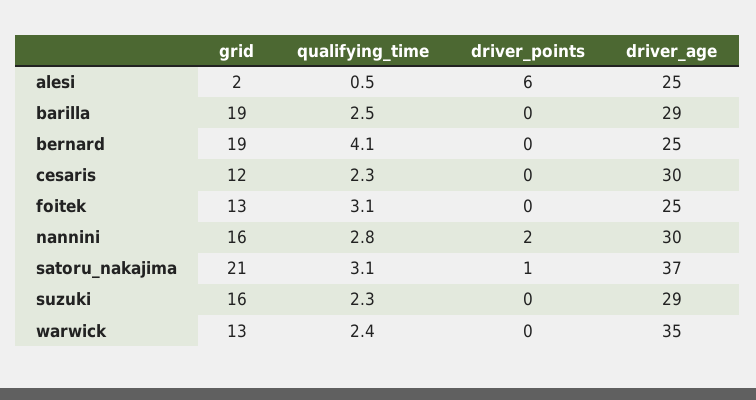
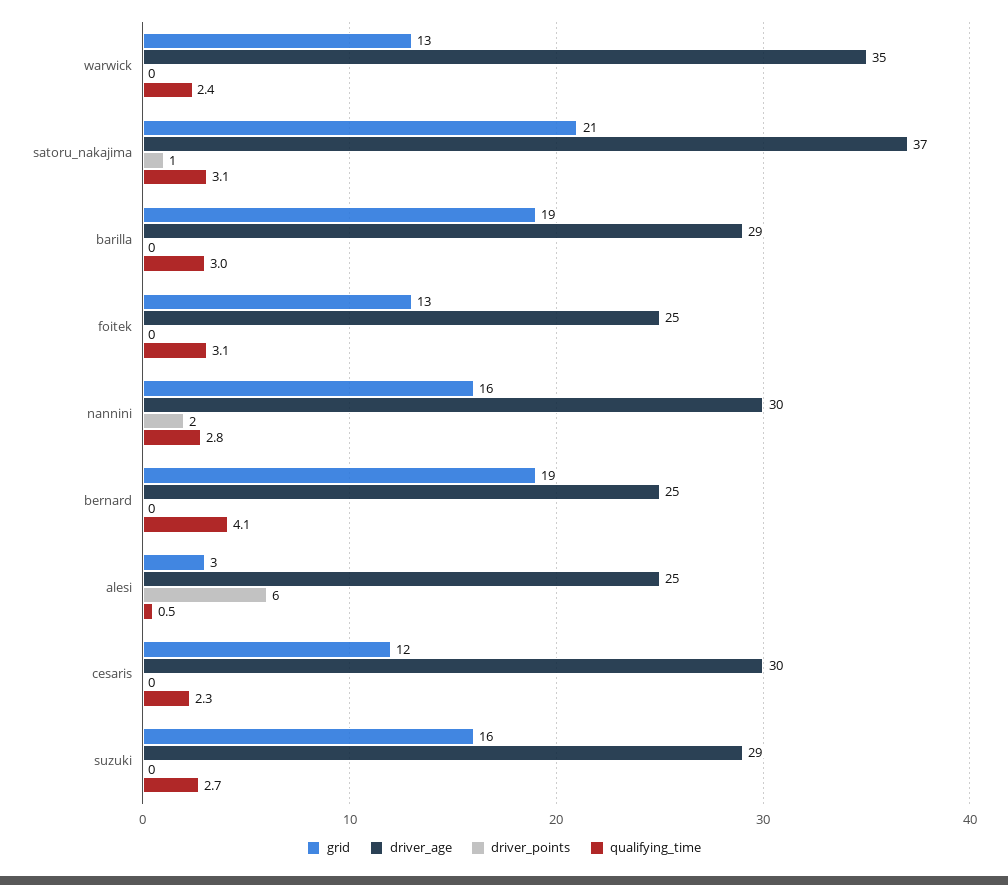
  {
    "grid": {
-     "alesi": 2,
+     "alesi": 3,
      "barilla": 19,
      "bernard": 19,
      "cesaris": 12,
      "foitek": 13,
      "nannini": 16,
      "satoru_nakajima": 21,
      "suzuki": 16,
      "warwick": 13
    },
    "qualifying_time": {
      "alesi": 0.5,
-     "barilla": 2.5,
+     "barilla": 3,
      "bernard": 4.1,
      "cesaris": 2.3,
      "foitek": 3.1,
      "nannini": 2.8,
      "satoru_nakajima": 3.1,
-     "suzuki": 2.3,
+     "suzuki": 2.7,
      "warwick": 2.4
    },
    "driver_points": {
      "alesi": 6,
      "barilla": 0,
      "bernard": 0,
      "cesaris": 0,
      "foitek": 0,
      "nannini": 2,
      "satoru_nakajima": 1,
      "suzuki": 0,
      "warwick": 0
    },
    "driver_age": {
      "alesi": 25,
      "barilla": 29,
      "bernard": 25,
      "cesaris": 30,
      "foitek": 25,
      "nannini": 30,
      "satoru_nakajima": 37,
      "suzuki": 29,
      "warwick": 35
    }
  }

